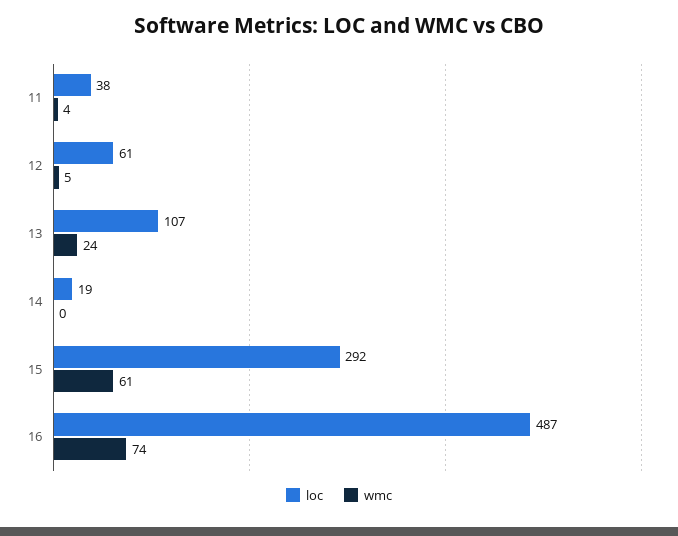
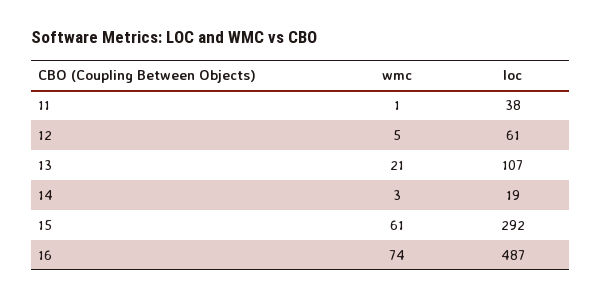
  {
    "loc": {
      "11": 38,
      "12": 61,
      "13": 107,
      "14": 19,
      "15": 292,
      "16": 487
    },
    "wmc": {
-     "11": 4,
+     "11": 1,
      "12": 5,
-     "13": 24,
+     "13": 21,
-     "14": 0,
+     "14": 3,
      "15": 61,
      "16": 74
    }
  }

